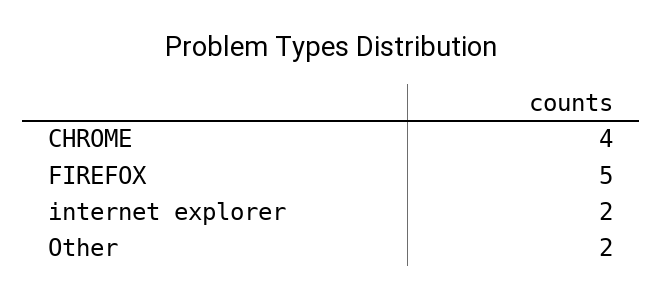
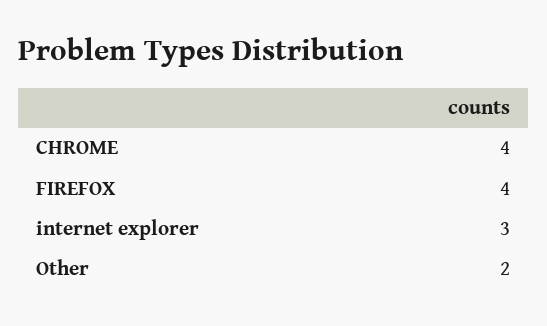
  {
    "CHROME": 4,
-   "FIREFOX": 5,
+   "FIREFOX": 4,
-   "internet explorer": 2,
+   "internet explorer": 3,
    "Other": 2
  }

